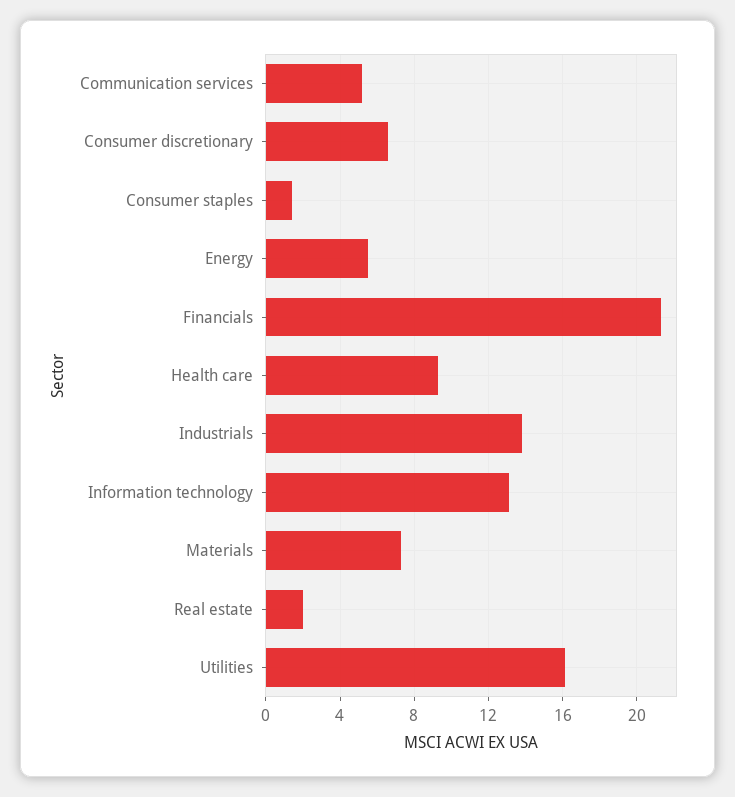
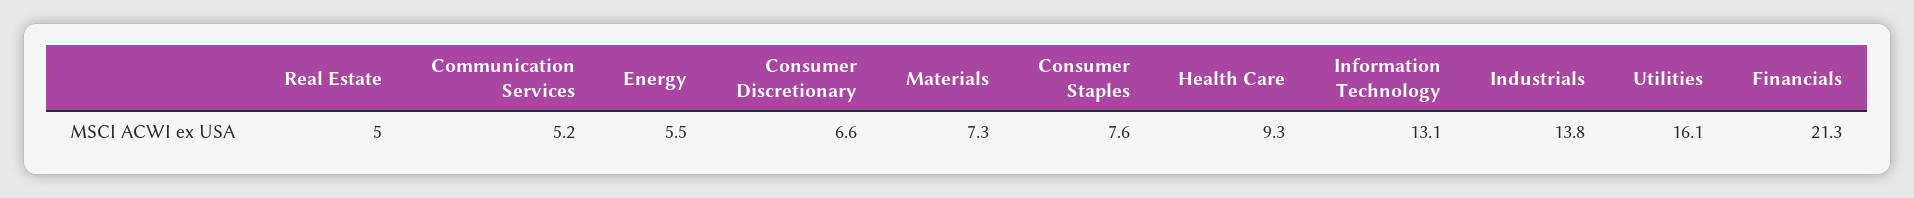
  {
    "Communication services": 5.2,
    "Consumer discretionary": 6.6,
-   "Consumer staples": 1.5,
+   "Consumer staples": 7.6,
    "Energy": 5.5,
    "Financials": 21.3,
    "Health care": 9.3,
    "Industrials": 13.8,
    "Information technology": 13.1,
    "Materials": 7.3,
-   "Real estate": 2,
+   "Real estate": 5,
    "Utilities": 16.1
  }

